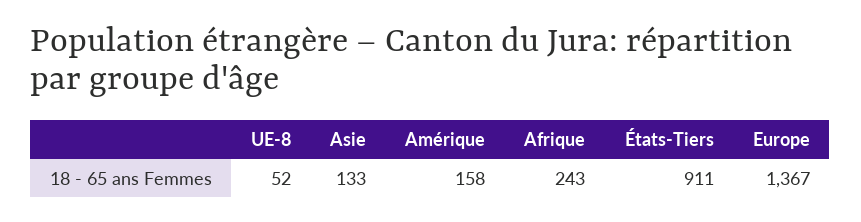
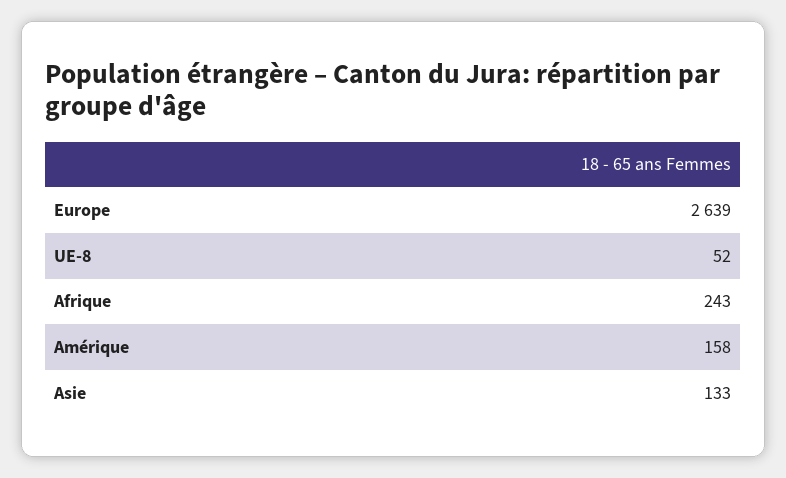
  {
    "UE-8": 52,
    "Asie": 133,
    "Amérique": 158,
    "Afrique": 243,
-   "États-Tiers": 911,
-   "Europe": 1367
+   "Europe": 2639
  }

